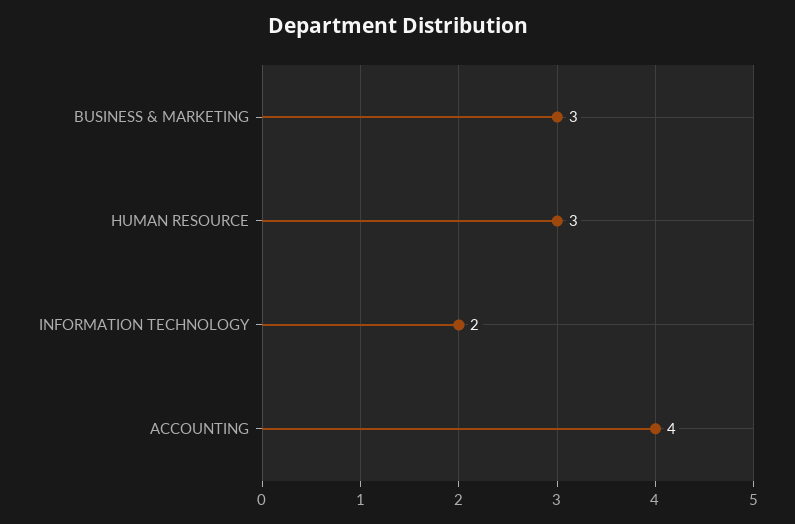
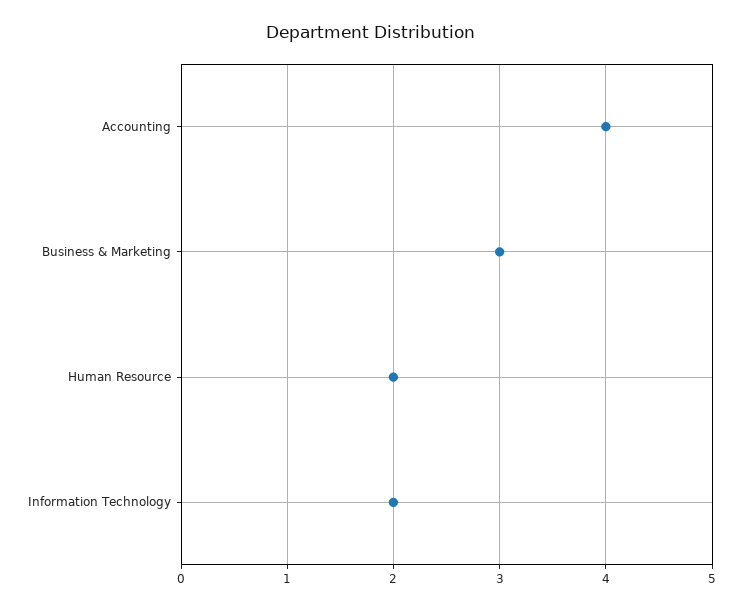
  {
    "BUSINESS & MARKETING": 3,
-   "HUMAN RESOURCE": 3,
+   "HUMAN RESOURCE": 2,
    "INFORMATION TECHNOLOGY": 2,
    "ACCOUNTING": 4
  }

